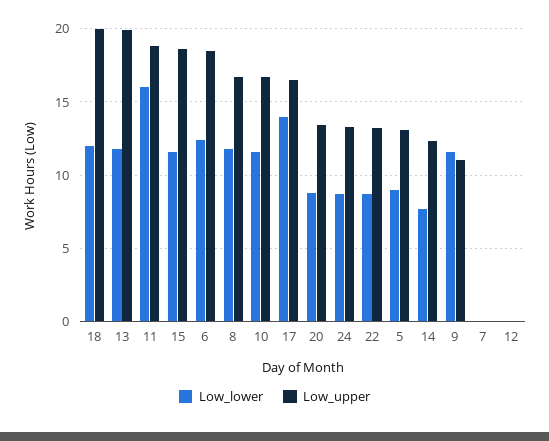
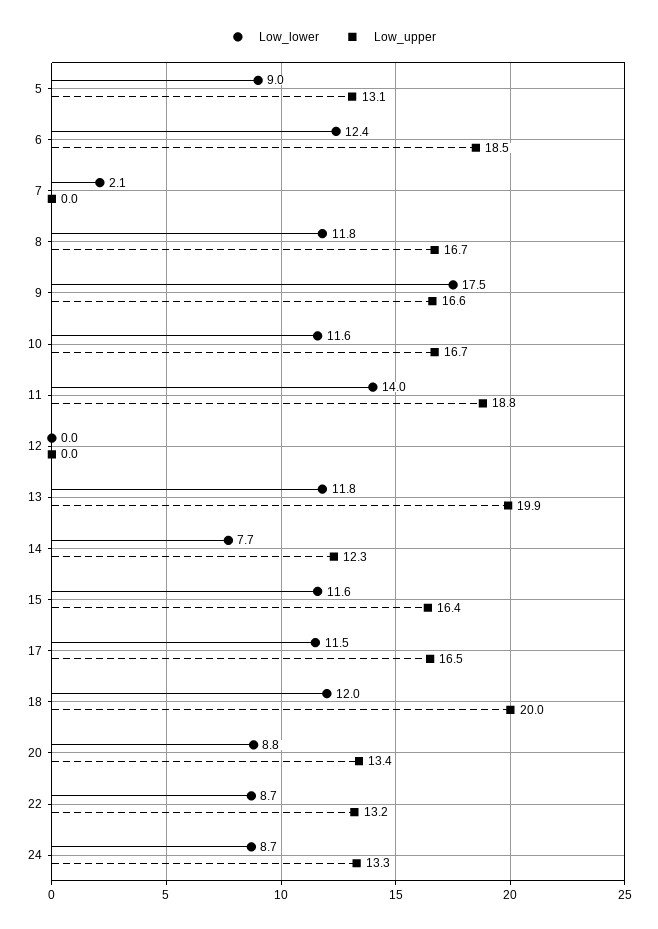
  {
    "Low_lower": {
      "18": 12,
      "13": 11.8,
-     "11": 16,
+     "11": 14,
      "15": 11.6,
      "6": 12.4,
      "8": 11.8,
      "10": 11.6,
-     "17": 14,
+     "17": 11.5,
      "20": 8.8,
      "24": 8.7,
      "22": 8.7,
      "5": 9,
      "14": 7.7,
-     "9": 11.5,
+     "9": 17.5,
-     "7": 0,
+     "7": 2.1,
      "12": 0
    },
    "Low_upper": {
      "18": 20,
      "13": 19.9,
      "11": 18.8,
-     "15": 18.5,
+     "15": 16.4,
      "6": 18.5,
      "8": 16.7,
      "10": 16.7,
      "17": 16.5,
      "20": 13.4,
      "24": 13.3,
      "22": 13.2,
      "5": 13.1,
      "14": 12.3,
-     "9": 11,
+     "9": 16.6,
      "7": 0,
      "12": 0
    }
  }

